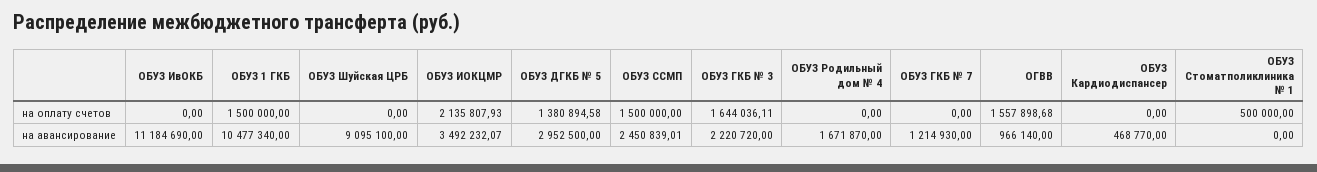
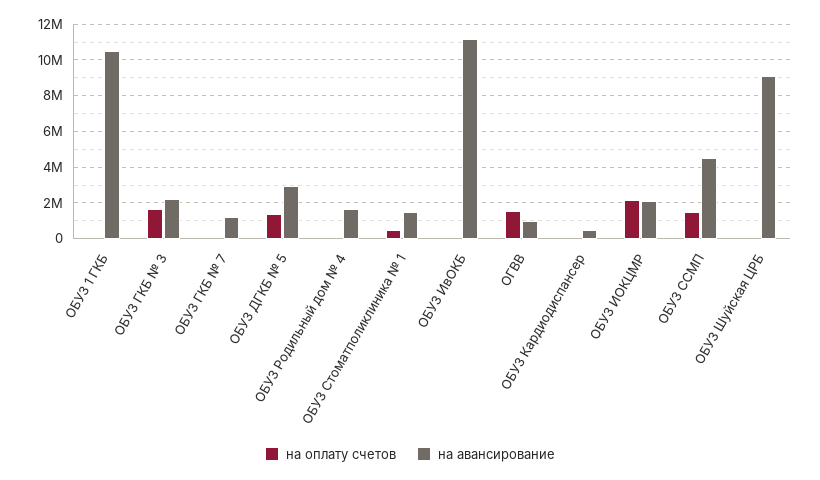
  {
    "на оплату счетов": {
      "ОБУЗ ИвОКБ": 0,
-     "ОБУЗ 1 ГКБ": 1500000,
+     "ОБУЗ 1 ГКБ": 0,
      "ОБУЗ Шуйская ЦРБ": 0,
      "ОБУЗ ИОКЦМР": 2135807.93,
      "ОБУЗ ДГКБ № 5": 1380894.58,
      "ОБУЗ ССМП": 1500000,
      "ОБУЗ ГКБ № 3": 1644036.11,
      "ОБУЗ Родильный дом № 4": 0,
      "ОБУЗ ГКБ № 7": 0,
      "ОГВВ": 1557898.68,
      "ОБУЗ Кардиодиспансер": 0,
      "ОБУЗ Стоматполиклиника № 1": 500000
    },
    "на авансирование": {
      "ОБУЗ ИвОКБ": 11184690,
      "ОБУЗ 1 ГКБ": 10477340,
      "ОБУЗ Шуйская ЦРБ": 9095100,
-     "ОБУЗ ИОКЦМР": 3492232.07,
+     "ОБУЗ ИОКЦМР": 2000000,
      "ОБУЗ ДГКБ № 5": 2952500,
-     "ОБУЗ ССМП": 2450839.01,
+     "ОБУЗ ССМП": 4500000,
      "ОБУЗ ГКБ № 3": 2220720,
      "ОБУЗ Родильный дом № 4": 1671870,
      "ОБУЗ ГКБ № 7": 1214930,
      "ОГВВ": 966140,
      "ОБУЗ Кардиодиспансер": 468770,
-     "ОБУЗ Стоматполиклиника № 1": 0
+     "ОБУЗ Стоматполиклиника № 1": 1500000
    }
  }

